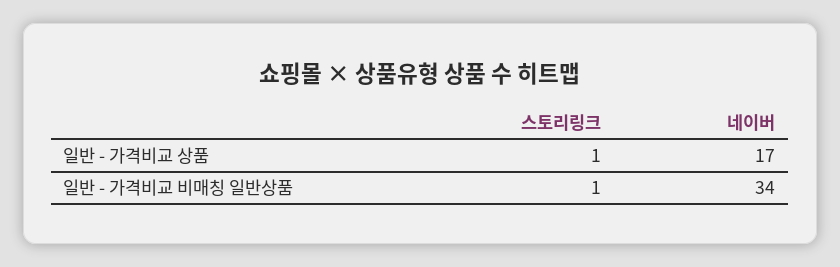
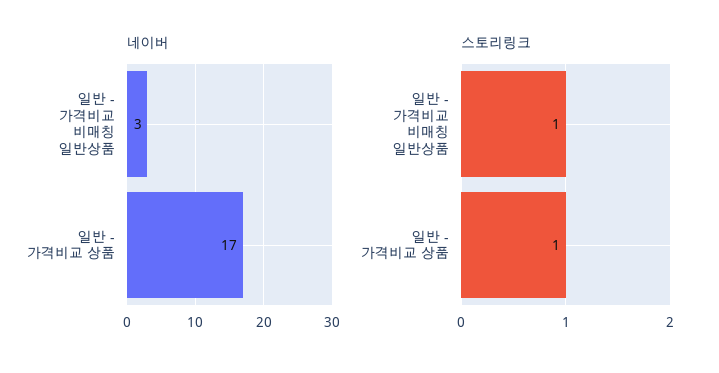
  {
    "스토리링크": {
      "일반 - 가격비교 상품": 1,
      "일반 - 가격비교 비매칭 일반상품": 1
    },
    "네이버": {
      "일반 - 가격비교 상품": 17,
-     "일반 - 가격비교 비매칭 일반상품": 34
+     "일반 - 가격비교 비매칭 일반상품": 3
    }
  }

